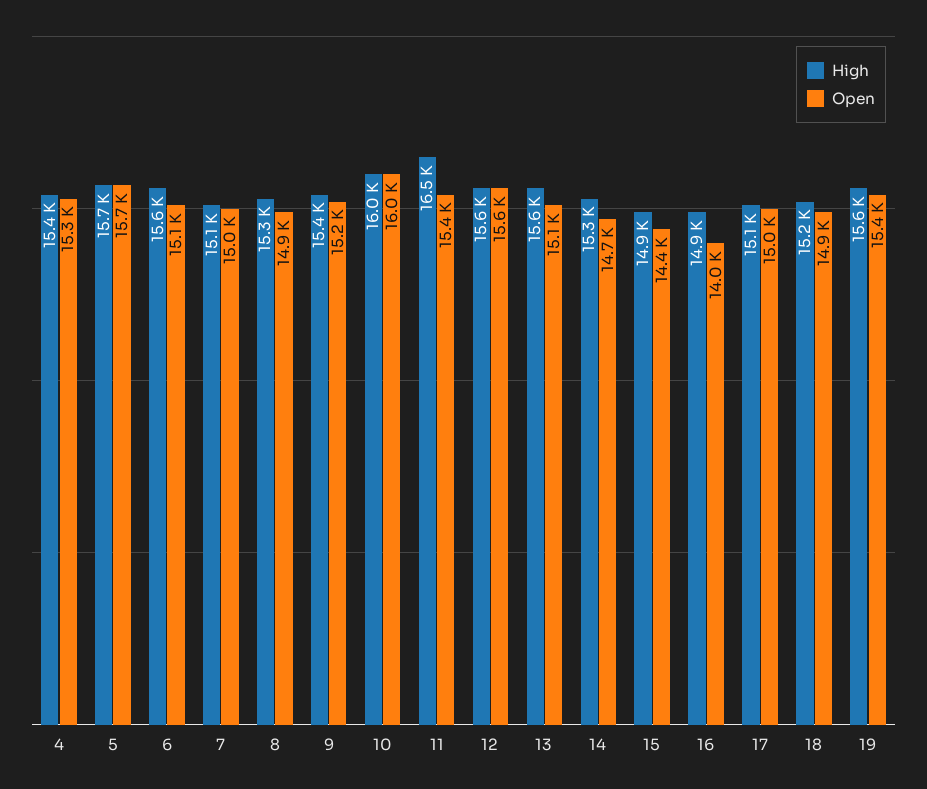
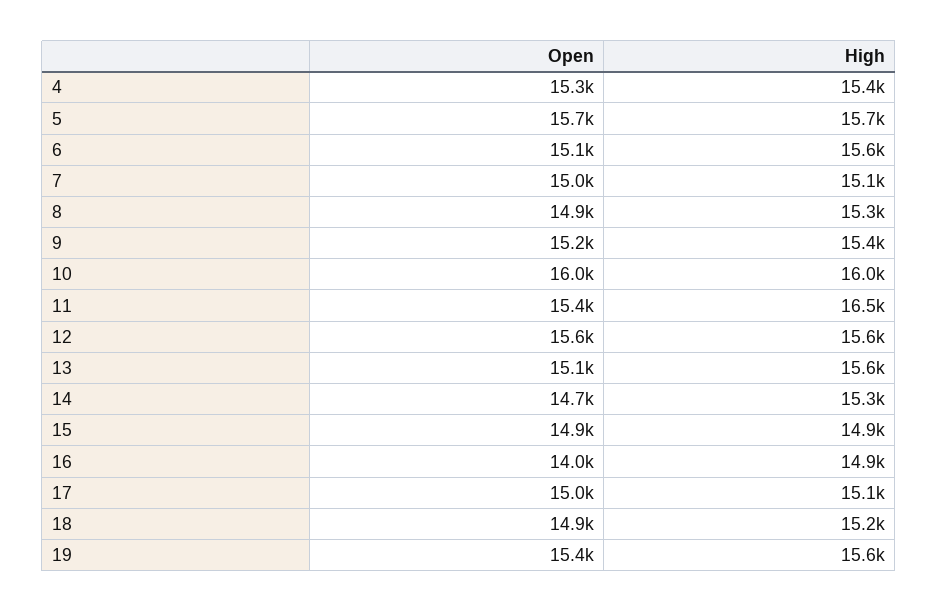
  {
    "High": {
      "4": 15400,
      "5": 15700,
      "6": 15600,
      "7": 15100,
      "8": 15300,
      "9": 15400,
      "10": 16000,
      "11": 16500,
      "12": 15600,
      "13": 15600,
      "14": 15300,
      "15": 14900,
      "16": 14900,
      "17": 15100,
      "18": 15200,
      "19": 15600
    },
    "Open": {
      "4": 15300,
      "5": 15700,
      "6": 15100,
      "7": 15000,
      "8": 14900,
      "9": 15200,
      "10": 16000,
      "11": 15400,
      "12": 15600,
      "13": 15100,
      "14": 14700,
-     "15": 14400,
+     "15": 14900,
      "16": 14000,
      "17": 15000,
      "18": 14900,
      "19": 15400
    }
  }

